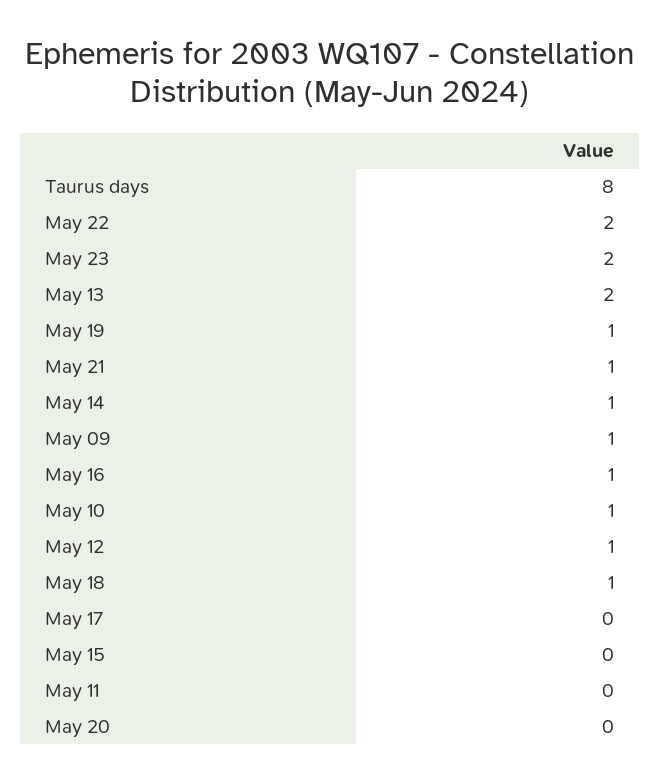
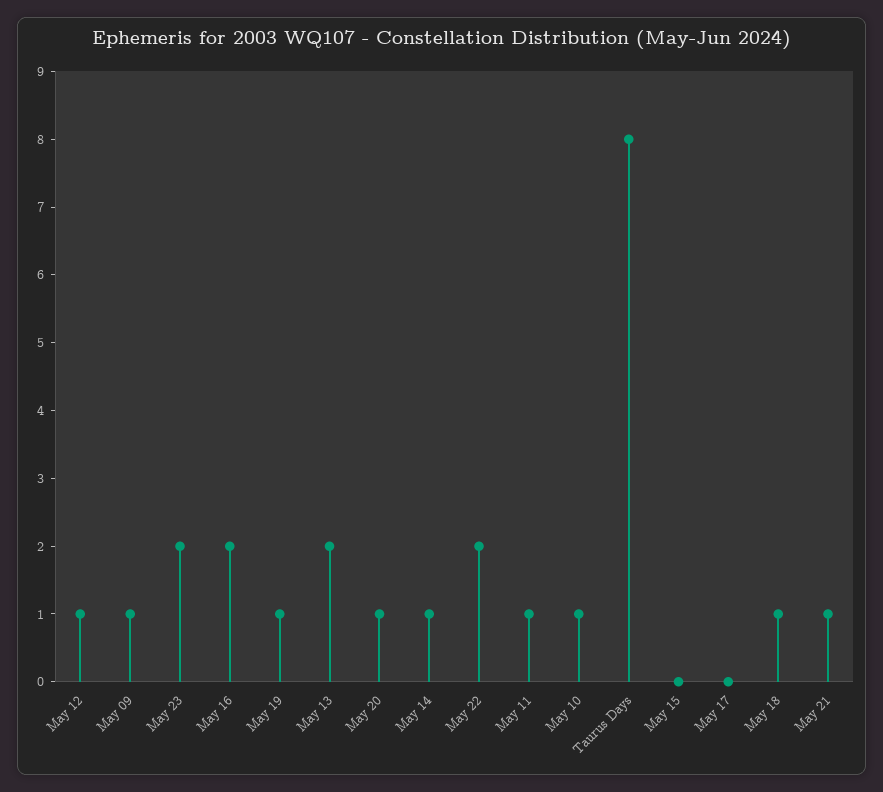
  {
    "Taurus days": 8,
    "May 22": 2,
    "May 23": 2,
    "May 13": 2,
    "May 19": 1,
    "May 21": 1,
    "May 14": 1,
    "May 09": 1,
-   "May 16": 1,
+   "May 16": 2,
    "May 10": 1,
    "May 12": 1,
    "May 18": 1,
    "May 17": 0,
    "May 15": 0,
-   "May 11": 0,
+   "May 11": 1,
-   "May 20": 0
+   "May 20": 1
  }

